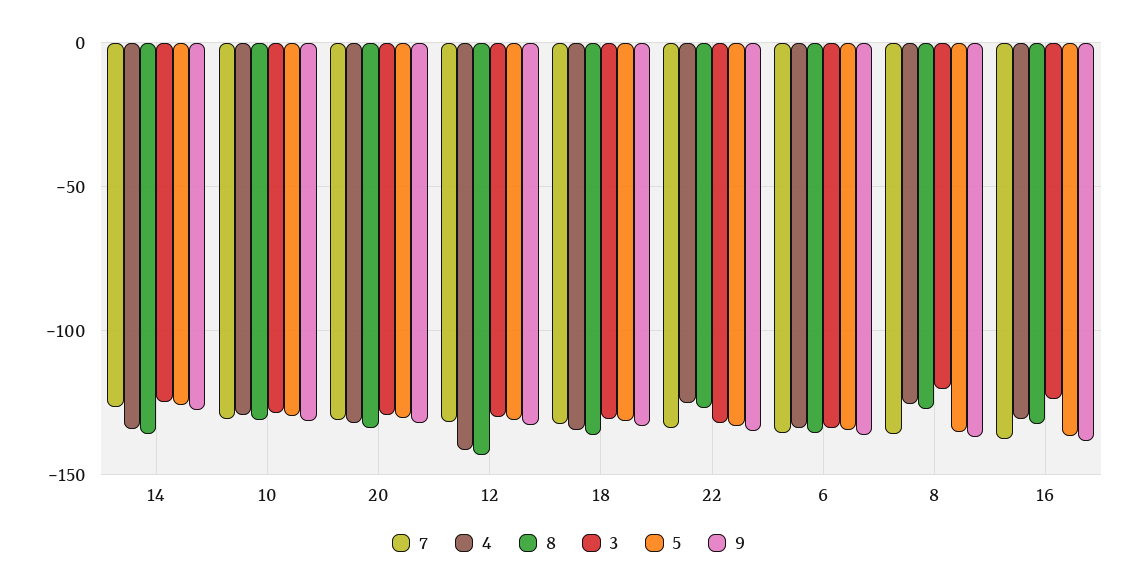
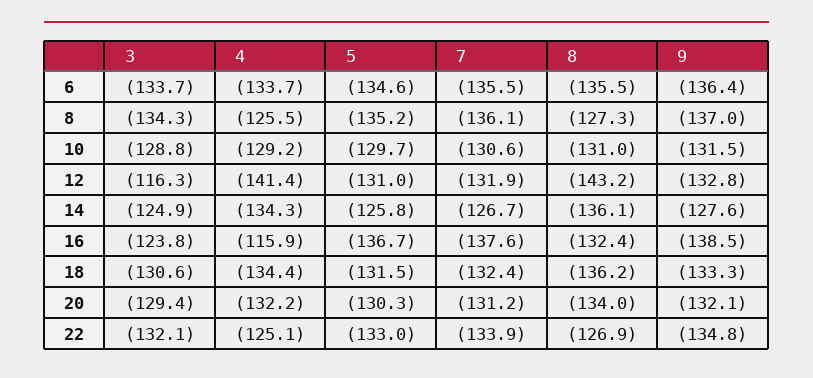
  {
    "7": {
      "14": -126.7,
      "10": -130.6,
      "20": -131.2,
      "12": -131.9,
      "18": -132.4,
      "22": -133.9,
      "6": -135.5,
      "8": -136.1,
      "16": -137.6
    },
    "4": {
      "14": -134.3,
      "10": -129.2,
      "20": -132.2,
      "12": -141.4,
      "18": -134.4,
      "22": -125.1,
      "6": -133.7,
      "8": -125.5,
-     "16": -130
+     "16": -115.9
    },
    "8": {
      "14": -136.1,
      "10": -131,
      "20": -134,
      "12": -143.2,
      "18": -136.2,
      "22": -126.9,
      "6": -135.5,
      "8": -127.3,
      "16": -132.4
    },
    "3": {
      "14": -124.9,
      "10": -128.8,
      "20": -129.4,
-     "12": -130,
+     "12": -116.3,
      "18": -130.6,
      "22": -132.1,
      "6": -133.7,
-     "8": -120,
+     "8": -134.3,
      "16": -123.8
    },
    "5": {
      "14": -125.8,
      "10": -129.7,
      "20": -130.3,
      "12": -131,
      "18": -131.5,
      "22": -133,
      "6": -134.6,
      "8": -135.2,
      "16": -136.7
    },
    "9": {
      "14": -127.6,
      "10": -131.5,
      "20": -132.1,
      "12": -132.8,
      "18": -133.3,
      "22": -134.8,
      "6": -136.4,
      "8": -137,
      "16": -138.5
    }
  }

